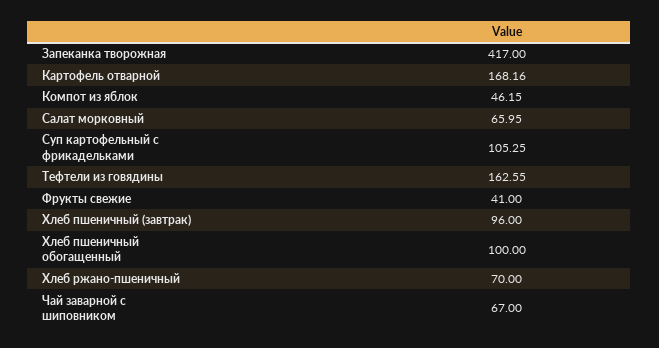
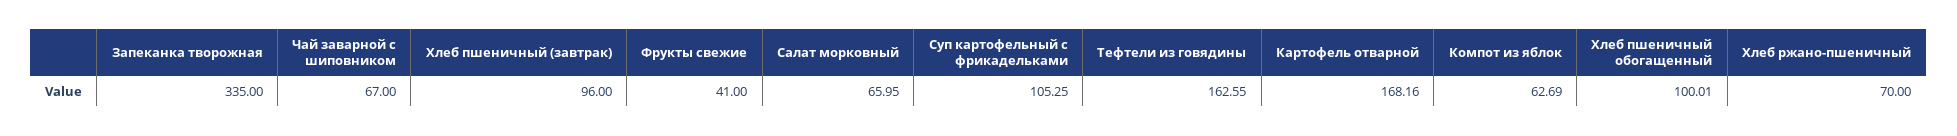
  {
-   "Запеканка творожная": 417,
+   "Запеканка творожная": 335,
    "Картофель отварной": 168.16,
-   "Компот из яблок": 46.15,
+   "Компот из яблок": 62.69,
    "Салат морковный": 65.95,
    "Суп картофельный с фрикадельками": 105.25,
    "Тефтели из говядины": 162.55,
    "Фрукты свежие": 41,
    "Хлеб пшеничный (завтрак)": 96,
-   "Хлеб пшеничный обогащенный": 100,
+   "Хлеб пшеничный обогащенный": 100.01,
    "Хлеб ржано-пшеничный": 70,
    "Чай заварной с шиповником": 67
  }

